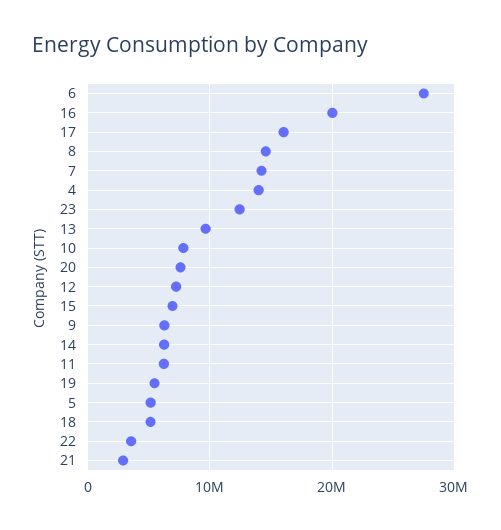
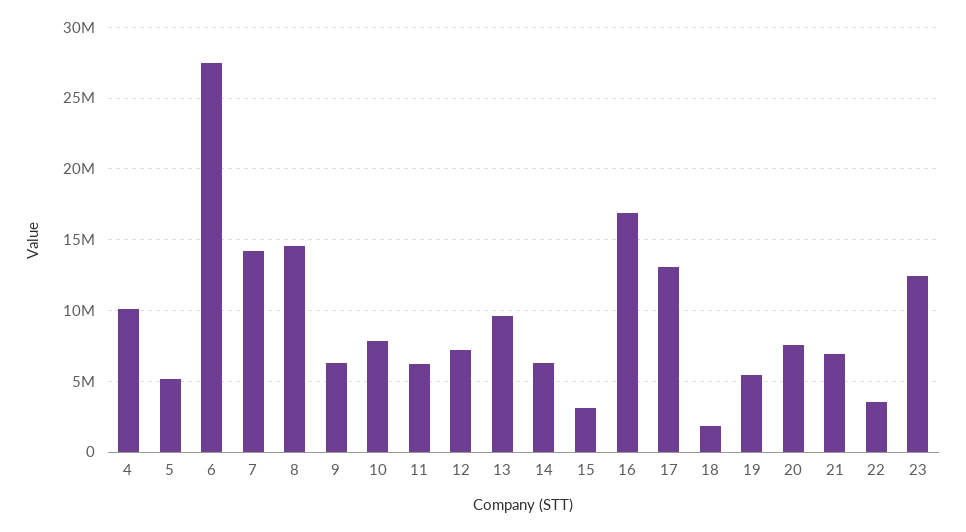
  {
    "6": 27500000,
-   "16": 20000000,
+   "16": 17000000,
-   "17": 16000000,
+   "17": 13000000,
    "8": 14500000,
    "7": 14000000,
-   "4": 14000000,
+   "4": 10000000,
    "23": 12500000,
    "13": 9500000,
    "10": 8000000,
    "20": 7500000,
    "12": 7000000,
-   "15": 7000000,
+   "15": 3000000,
    "9": 6500000,
    "14": 6500000,
    "11": 6000000,
    "19": 5500000,
    "5": 5000000,
-   "18": 5000000,
+   "18": 2000000,
    "22": 3500000,
-   "21": 3000000
+   "21": 7000000
  }

